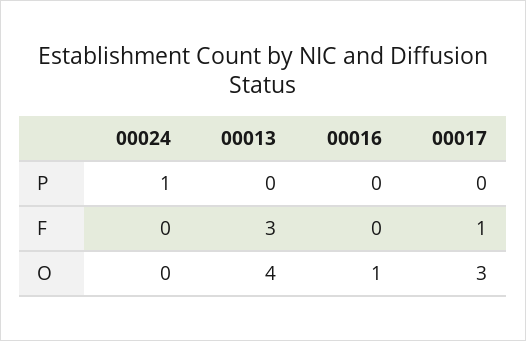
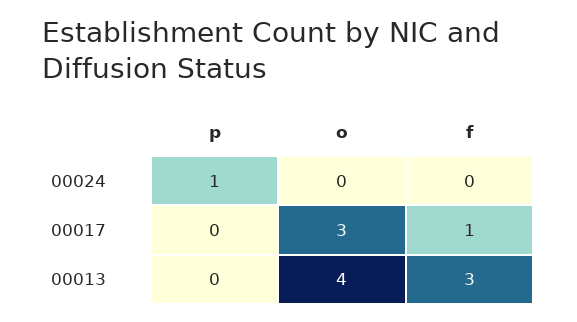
  {
    "00024": {
      "P": 1,
      "F": 0,
      "O": 0
    },
    "00013": {
      "P": 0,
      "F": 3,
      "O": 4
    },
-   "00016": {
-     "P": 0,
-     "F": 0,
-     "O": 1
-   },
    "00017": {
      "P": 0,
      "F": 1,
      "O": 3
    }
  }

